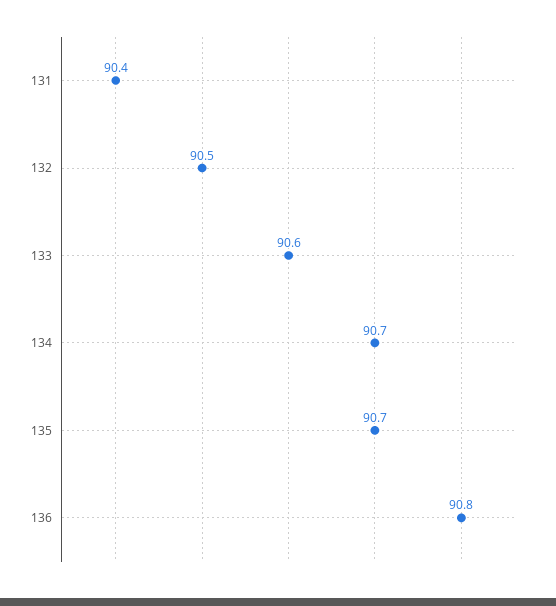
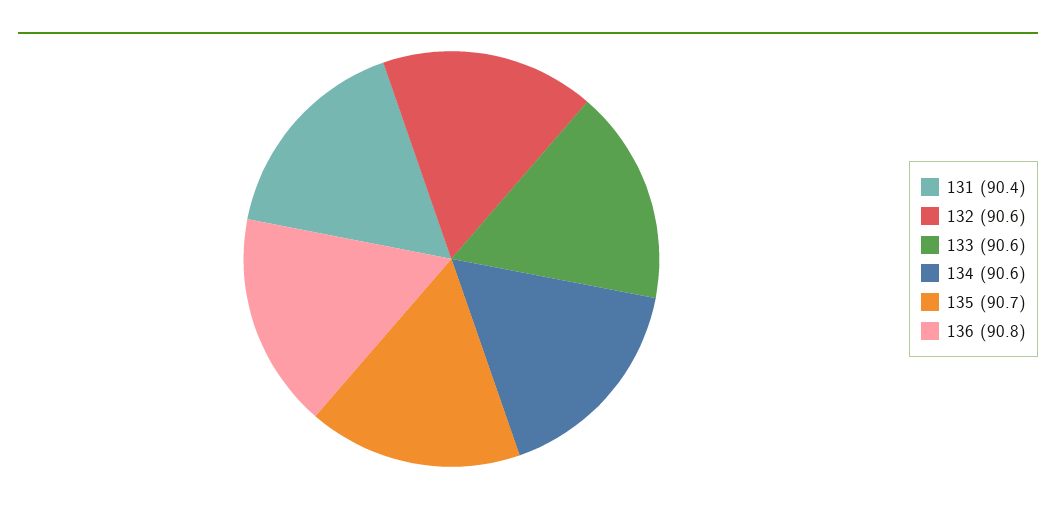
  {
    "131": 90.4,
-   "132": 90.5,
+   "132": 90.6,
    "133": 90.6,
-   "134": 90.7,
+   "134": 90.6,
    "135": 90.7,
    "136": 90.8
  }

